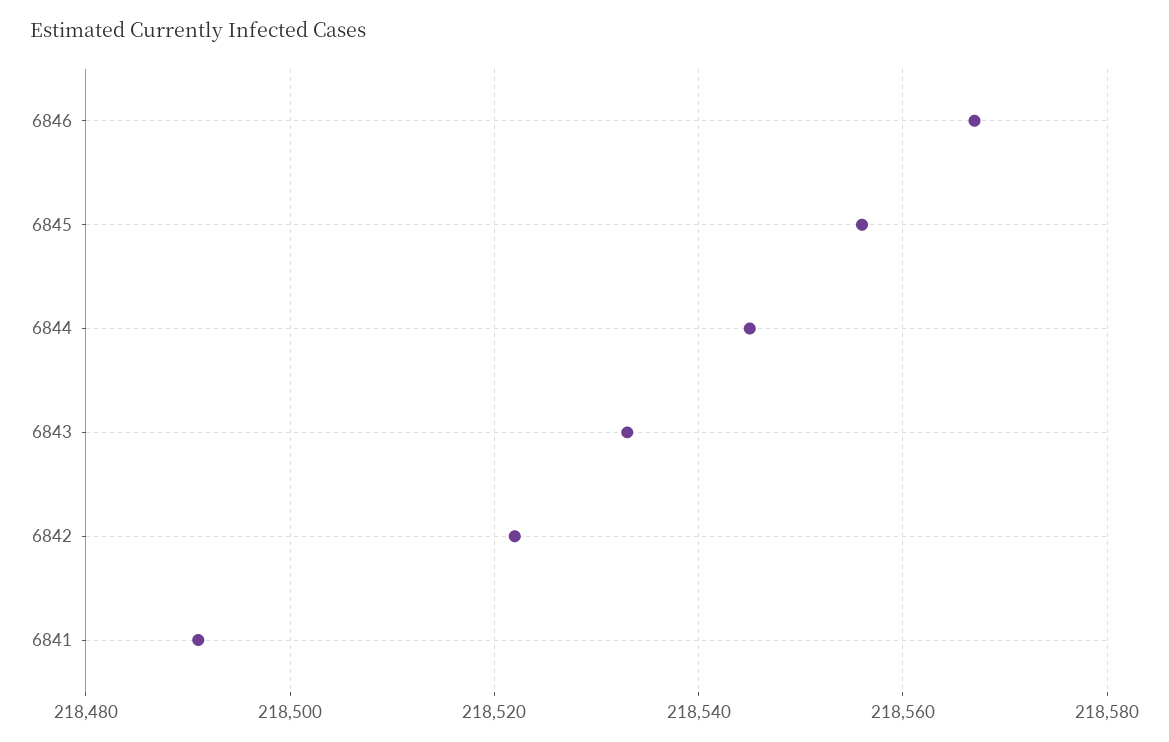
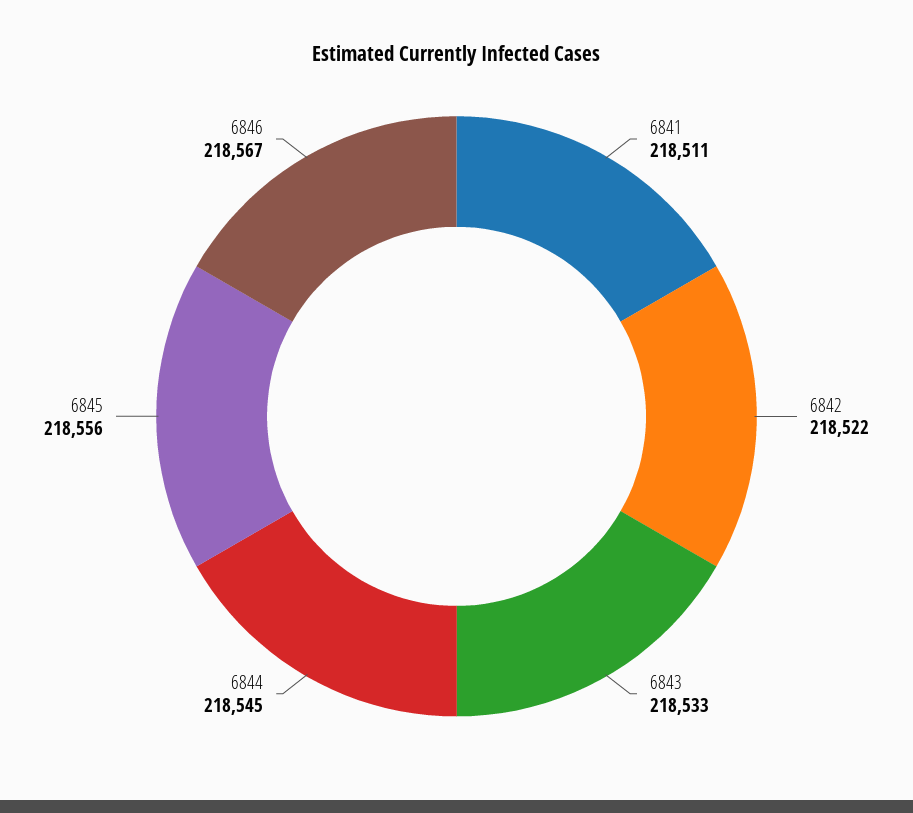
  {
    "6846": 218567,
    "6845": 218556,
    "6844": 218545,
    "6843": 218533,
    "6842": 218522,
-   "6841": 218490
+   "6841": 218511
  }

